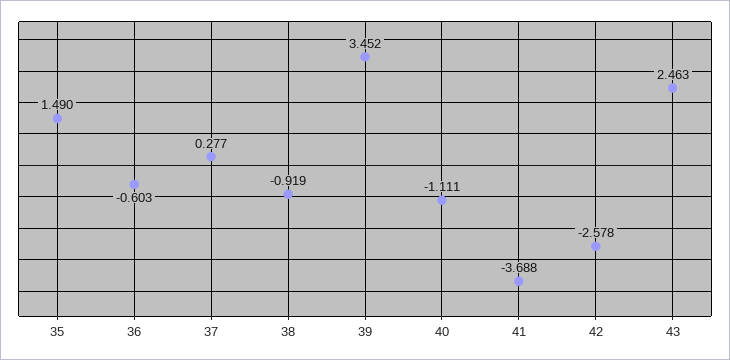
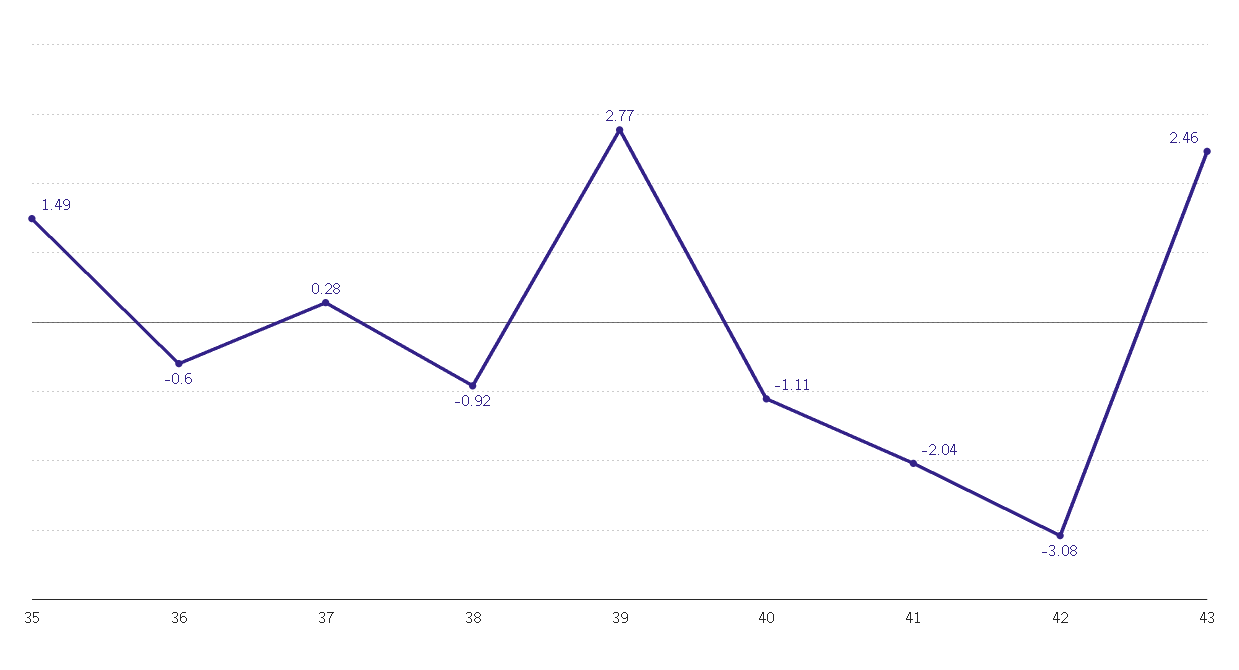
  {
    "35": 1.49,
    "36": -0.603,
    "37": 0.277,
    "38": -0.919,
-   "39": 3.452,
+   "39": 2.77,
    "40": -1.111,
-   "41": -3.688,
+   "41": -2.04,
-   "42": -2.578,
+   "42": -3.08,
    "43": 2.463
  }

